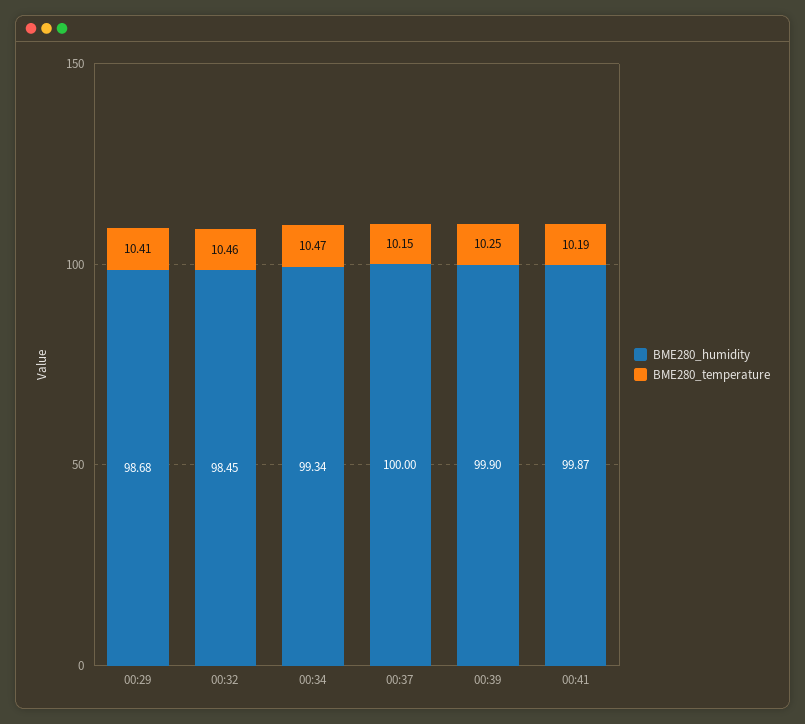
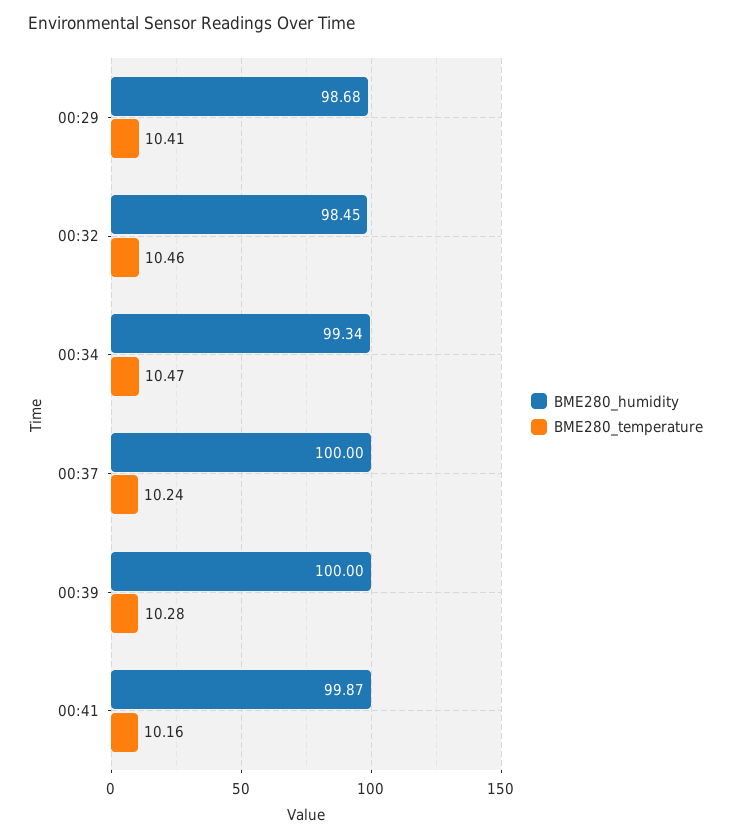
  {
    "BME280_humidity": {
      "00:29": 98.68,
      "00:32": 98.45,
      "00:34": 99.34,
      "00:37": 100,
-     "00:39": 99.9,
+     "00:39": 100,
      "00:41": 99.87
    },
    "BME280_temperature": {
      "00:29": 10.41,
      "00:32": 10.46,
      "00:34": 10.47,
-     "00:37": 10.15,
+     "00:37": 10.24,
-     "00:39": 10.25,
+     "00:39": 10.28,
-     "00:41": 10.19
+     "00:41": 10.16
    }
  }

